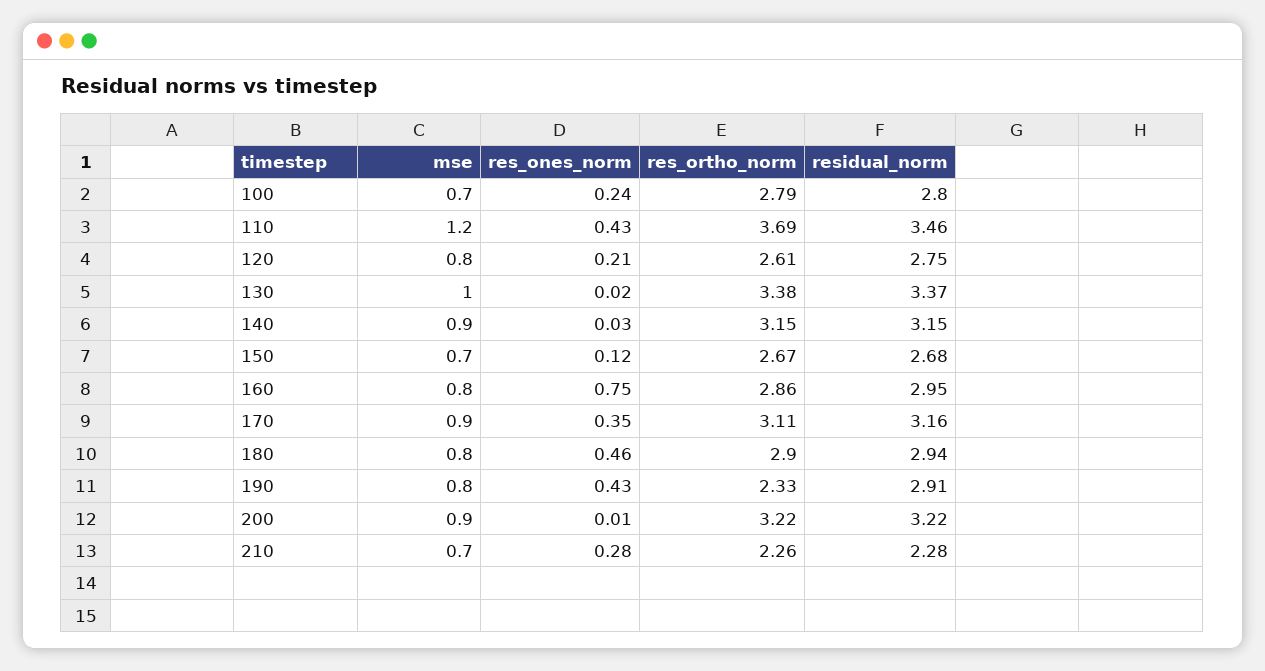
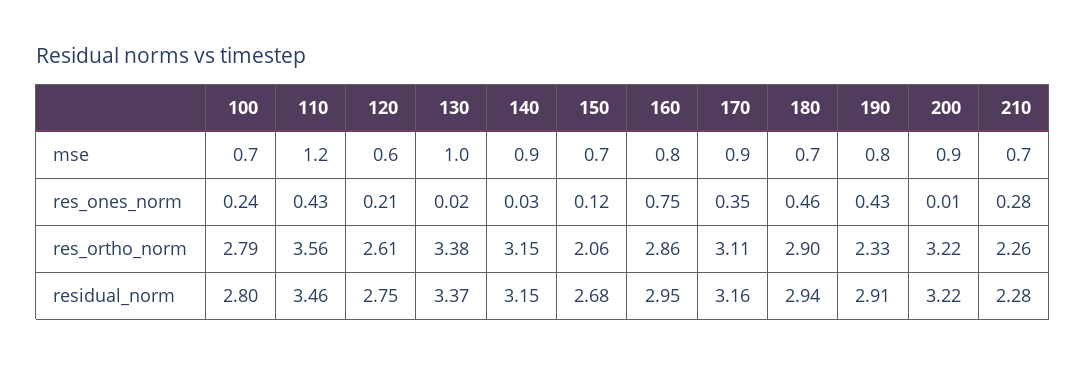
  {
    "mse": {
      "100": 0.7,
      "110": 1.2,
-     "120": 0.8,
+     "120": 0.6,
      "130": 1,
      "140": 0.9,
      "150": 0.7,
      "160": 0.8,
      "170": 0.9,
-     "180": 0.8,
+     "180": 0.7,
      "190": 0.8,
      "200": 0.9,
      "210": 0.7
    },
    "res_ones_norm": {
      "100": 0.24,
      "110": 0.43,
      "120": 0.21,
      "130": 0.02,
      "140": 0.03,
      "150": 0.12,
      "160": 0.75,
      "170": 0.35,
      "180": 0.46,
      "190": 0.43,
      "200": 0.01,
      "210": 0.28
    },
    "res_ortho_norm": {
      "100": 2.79,
-     "110": 3.69,
+     "110": 3.56,
      "120": 2.61,
      "130": 3.38,
      "140": 3.15,
-     "150": 2.67,
+     "150": 2.06,
      "160": 2.86,
      "170": 3.11,
      "180": 2.9,
      "190": 2.33,
      "200": 3.22,
      "210": 2.26
    },
    "residual_norm": {
      "100": 2.8,
      "110": 3.46,
      "120": 2.75,
      "130": 3.37,
      "140": 3.15,
      "150": 2.68,
      "160": 2.95,
      "170": 3.16,
      "180": 2.94,
      "190": 2.91,
      "200": 3.22,
      "210": 2.28
    }
  }

